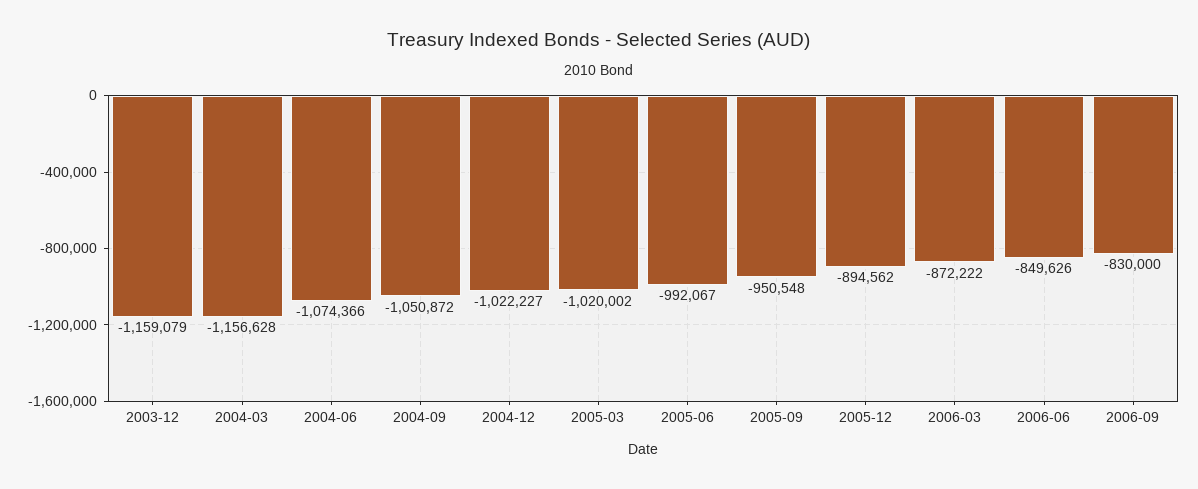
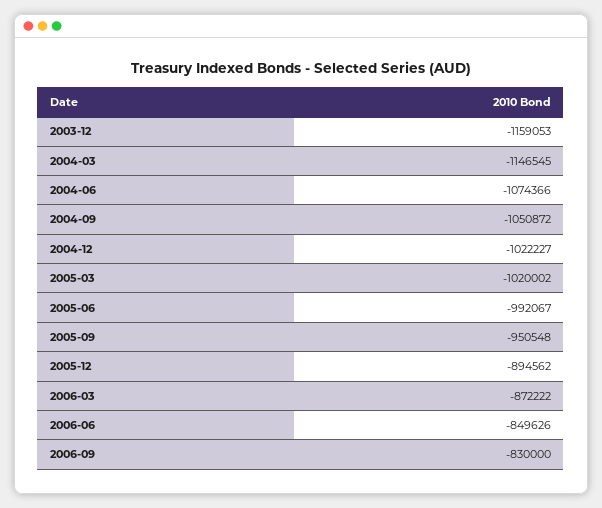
  {
-   "2003-12": -1159079,
+   "2003-12": -1159053,
-   "2004-03": -1156628,
+   "2004-03": -1146545,
    "2004-06": -1074366,
    "2004-09": -1050872,
    "2004-12": -1022227,
    "2005-03": -1020002,
    "2005-06": -992067,
    "2005-09": -950548,
    "2005-12": -894562,
    "2006-03": -872222,
    "2006-06": -849626,
    "2006-09": -830000
  }

